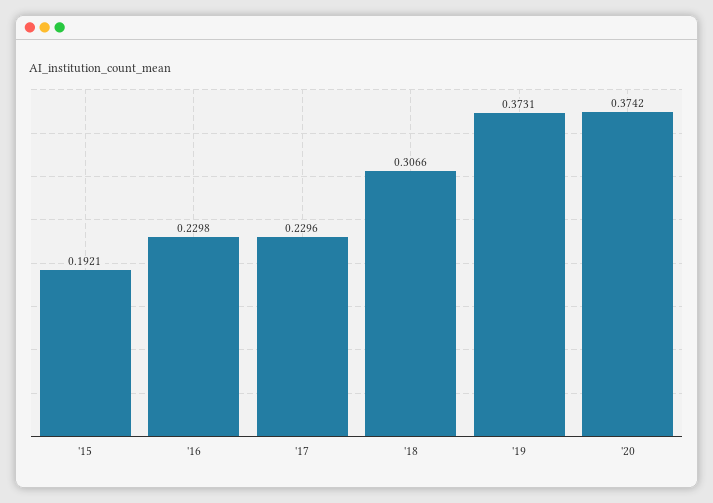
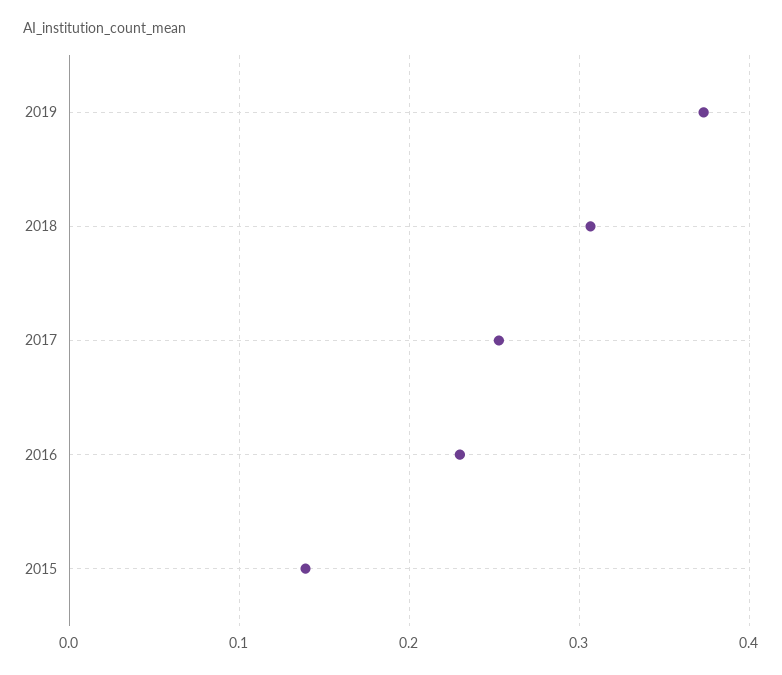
  {
-   "'15": 0.1921,
+   "'15": 0.14,
    "'16": 0.2298,
-   "'17": 0.2296,
+   "'17": 0.25,
    "'18": 0.3066,
-   "'19": 0.3731,
+   "'19": 0.3731
-   "'20": 0.3742
  }

